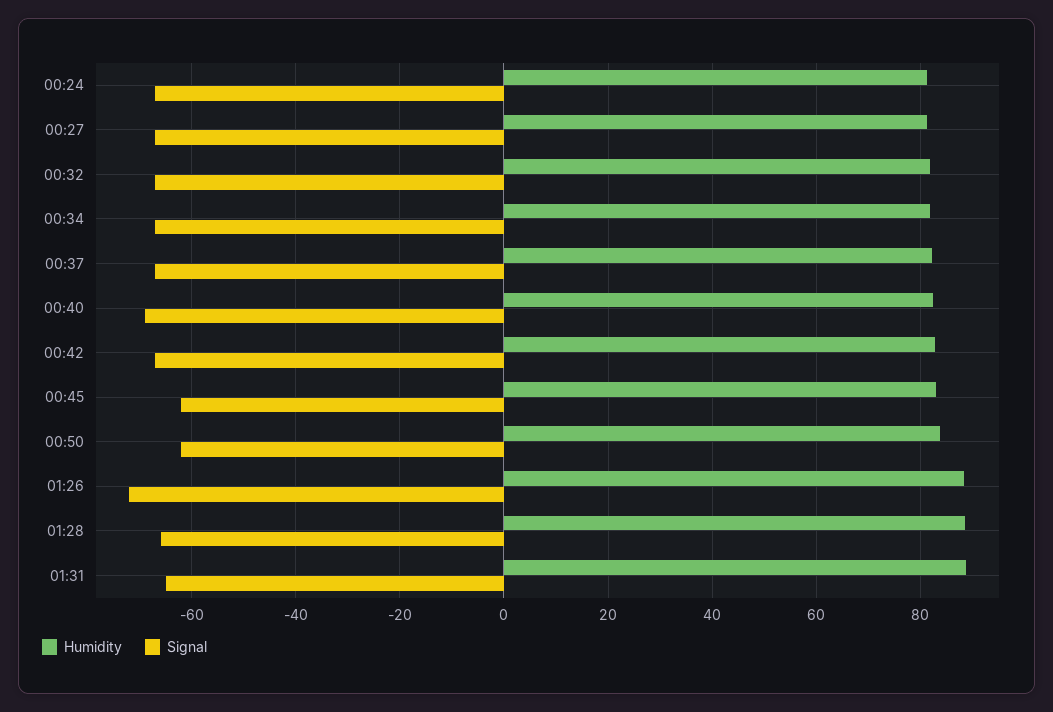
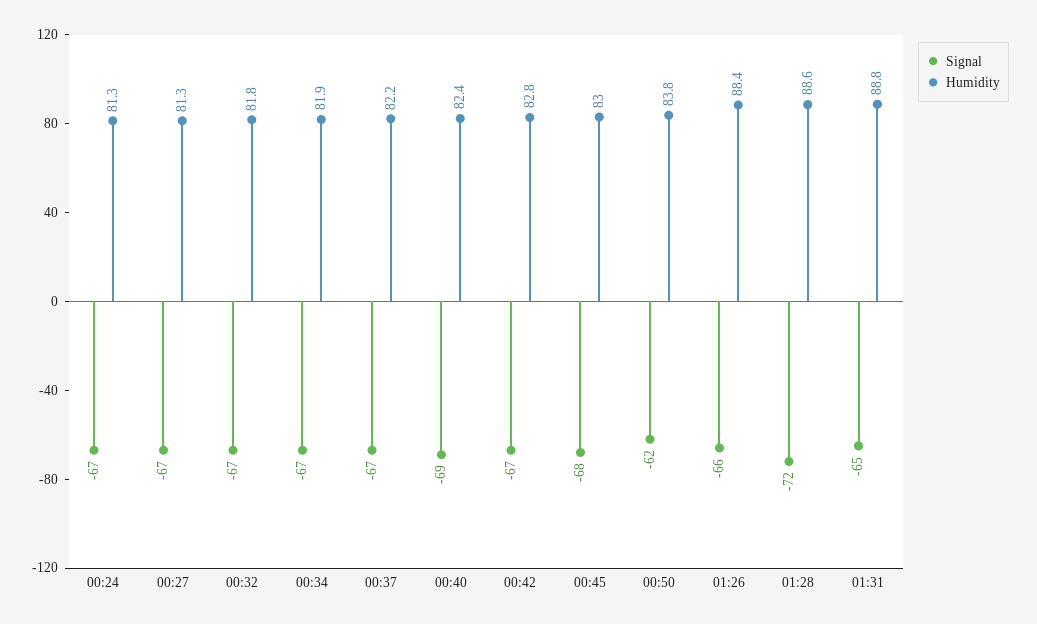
  {
    "Humidity": {
      "00:24": 81.3,
      "00:27": 81.3,
      "00:32": 81.8,
      "00:34": 81.9,
      "00:37": 82.2,
      "00:40": 82.4,
      "00:42": 82.8,
      "00:45": 83,
      "00:50": 83.8,
      "01:26": 88.4,
      "01:28": 88.6,
      "01:31": 88.8
    },
    "Signal": {
      "00:24": -67,
      "00:27": -67,
      "00:32": -67,
      "00:34": -67,
      "00:37": -67,
      "00:40": -69,
      "00:42": -67,
-     "00:45": -62,
+     "00:45": -68,
      "00:50": -62,
-     "01:26": -72,
+     "01:26": -66,
-     "01:28": -66,
+     "01:28": -72,
      "01:31": -65
    }
  }

